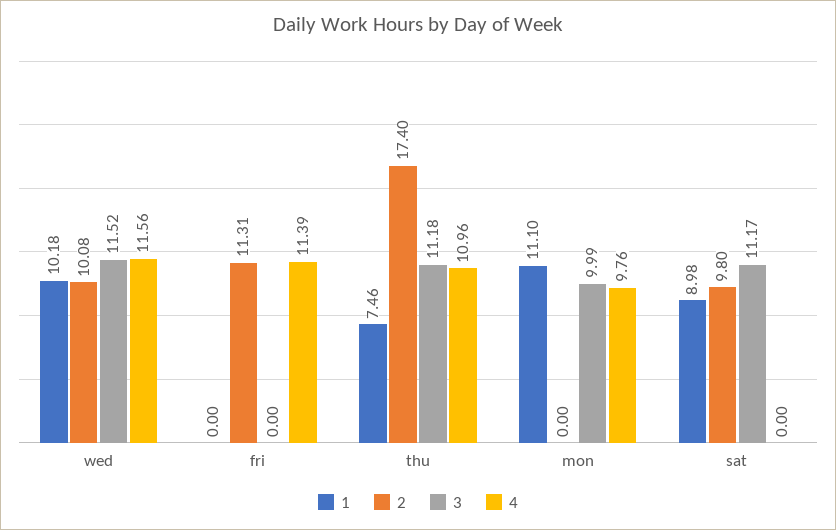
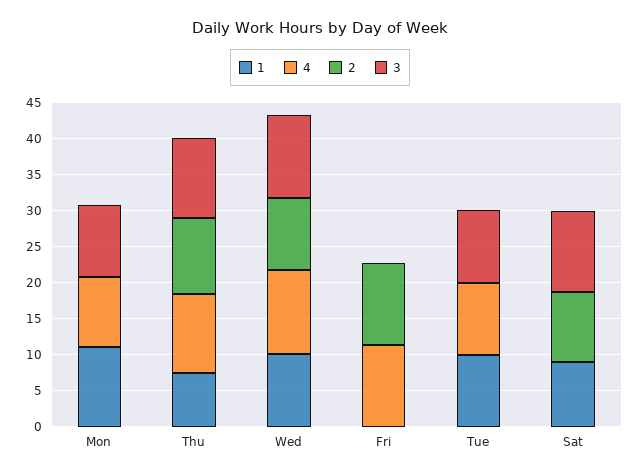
  {
    "1": {
      "wed": 10.18,
      "fri": 0,
      "thu": 7.46,
      "mon": 11.1,
-     "sat": 8.98
+     "sat": 8.98,
+     "Tue": 10
    },
    "2": {
      "wed": 10.08,
      "fri": 11.31,
-     "thu": 17.4,
+     "thu": 10,
      "mon": 0,
-     "sat": 9.8
+     "sat": 9.8,
+     "Tue": 0
    },
    "3": {
      "wed": 11.52,
      "fri": 0,
      "thu": 11.18,
      "mon": 9.99,
-     "sat": 11.17
+     "sat": 11.17,
+     "Tue": 10
    },
    "4": {
      "wed": 11.56,
      "fri": 11.39,
      "thu": 10.96,
      "mon": 9.76,
-     "sat": 0
+     "sat": 0,
+     "Tue": 10
    }
  }

